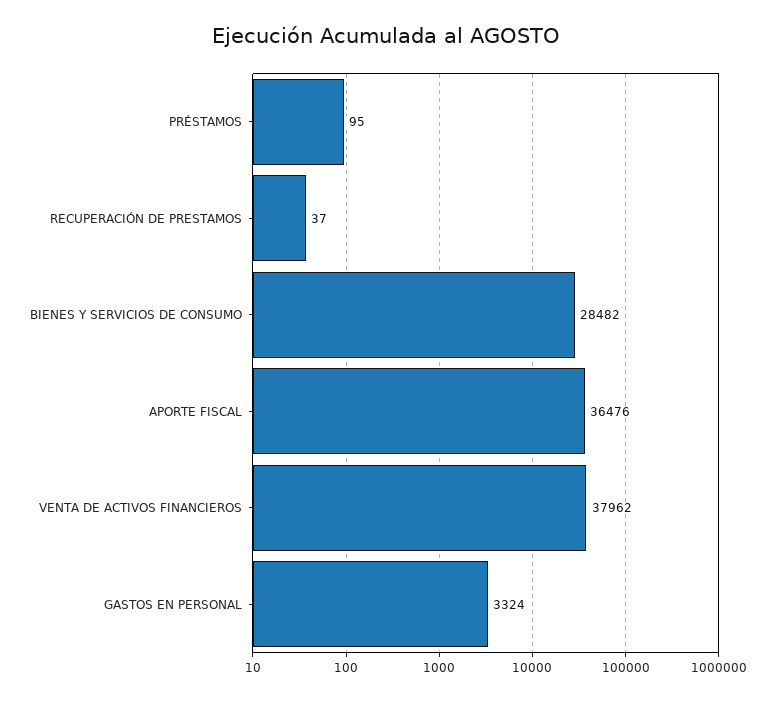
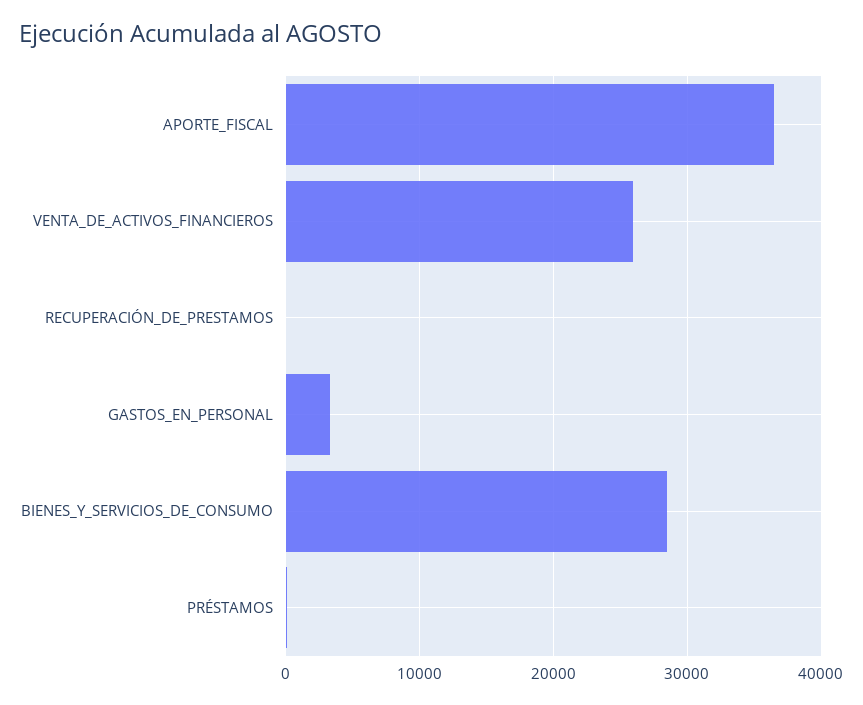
  {
    "PRÉSTAMOS": 95,
    "RECUPERACIÓN DE PRESTAMOS": 37,
    "BIENES Y SERVICIOS DE CONSUMO": 28482,
    "APORTE FISCAL": 36476,
-   "VENTA DE ACTIVOS FINANCIEROS": 37962,
+   "VENTA DE ACTIVOS FINANCIEROS": 26000,
    "GASTOS EN PERSONAL": 3324
  }

